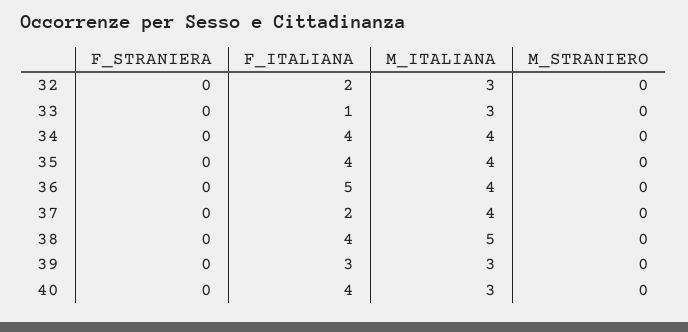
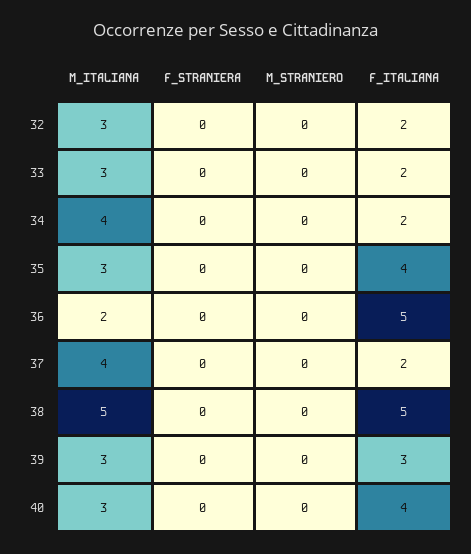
  {
    "F_STRANIERA": {
      "32": 0,
      "33": 0,
      "34": 0,
      "35": 0,
      "36": 0,
      "37": 0,
      "38": 0,
      "39": 0,
      "40": 0
    },
    "F_ITALIANA": {
      "32": 2,
-     "33": 1,
+     "33": 2,
-     "34": 4,
+     "34": 2,
      "35": 4,
      "36": 5,
      "37": 2,
-     "38": 4,
+     "38": 5,
      "39": 3,
      "40": 4
    },
    "M_ITALIANA": {
      "32": 3,
      "33": 3,
      "34": 4,
-     "35": 4,
+     "35": 3,
-     "36": 4,
+     "36": 2,
      "37": 4,
      "38": 5,
      "39": 3,
      "40": 3
    },
    "M_STRANIERO": {
      "32": 0,
      "33": 0,
      "34": 0,
      "35": 0,
      "36": 0,
      "37": 0,
      "38": 0,
      "39": 0,
      "40": 0
    }
  }

